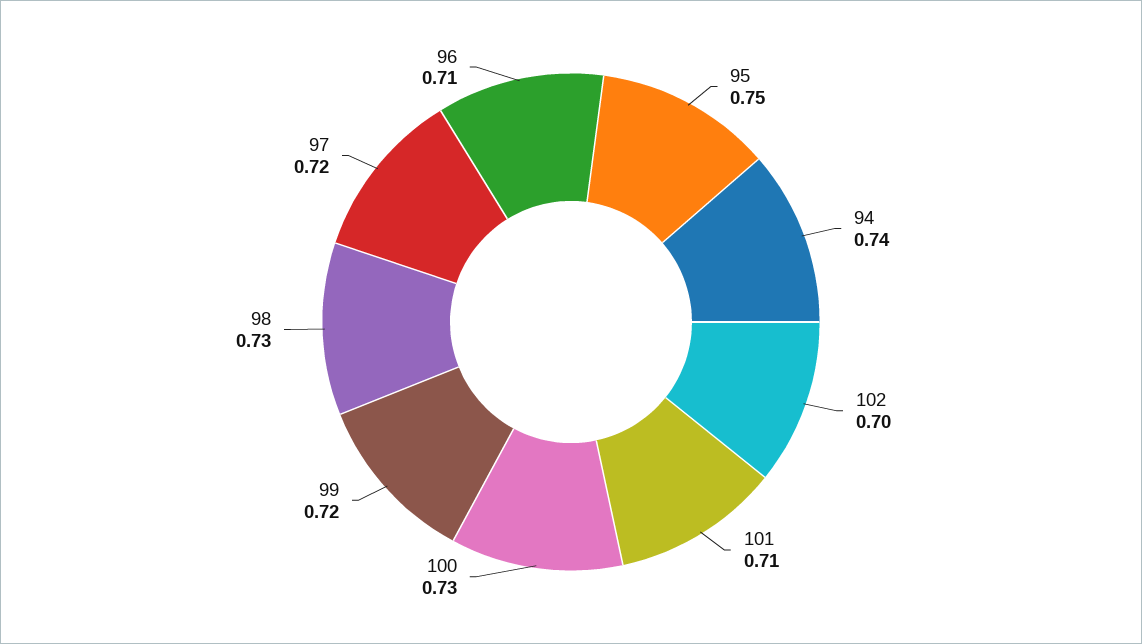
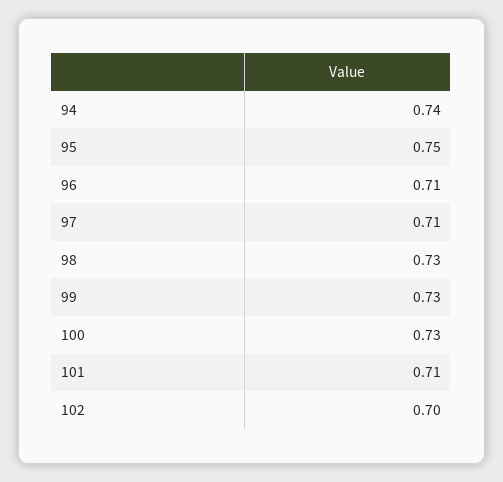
  {
    "95": 0.75,
    "94": 0.74,
    "102": 0.7,
    "101": 0.71,
    "100": 0.73,
-   "99": 0.72,
+   "99": 0.73,
    "98": 0.73,
-   "97": 0.72,
+   "97": 0.71,
    "96": 0.71
  }

